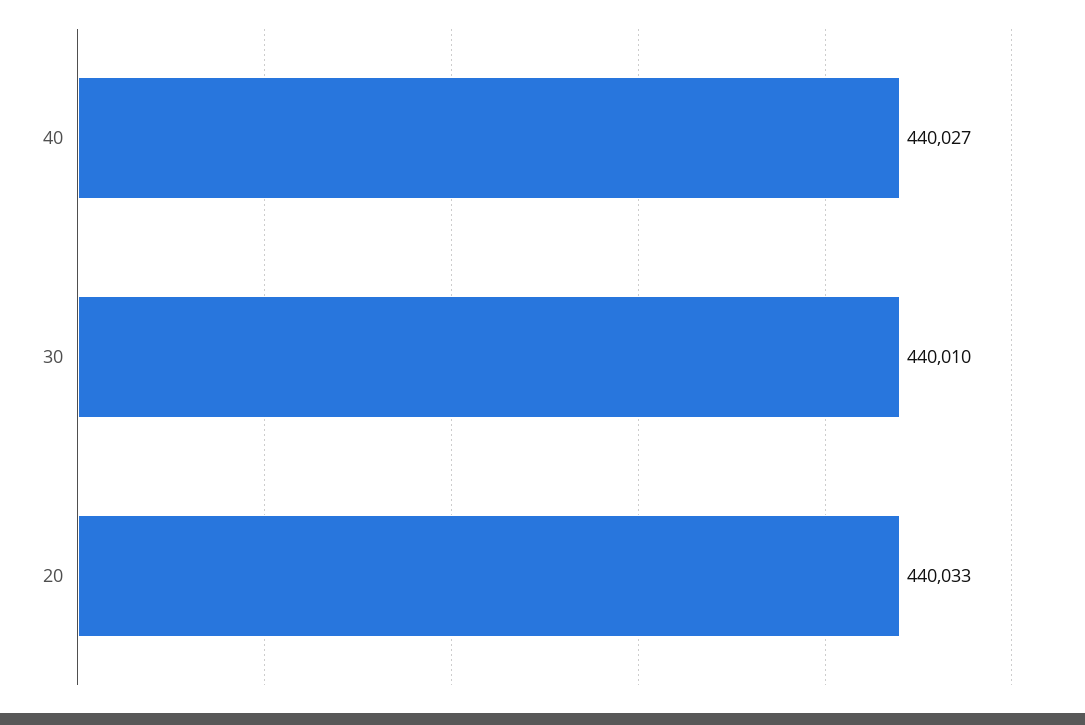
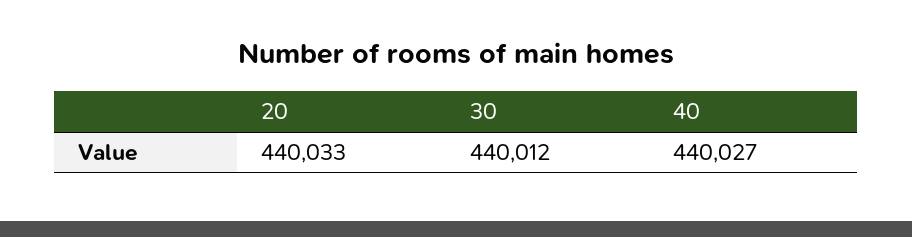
  {
    "40": 440027,
-   "30": 440010,
+   "30": 440012,
    "20": 440033
  }

